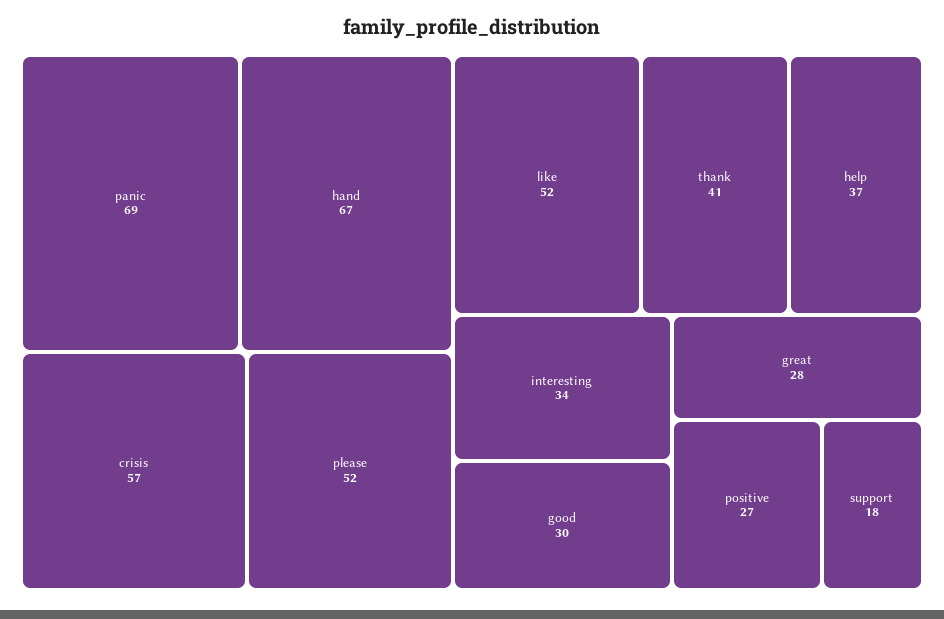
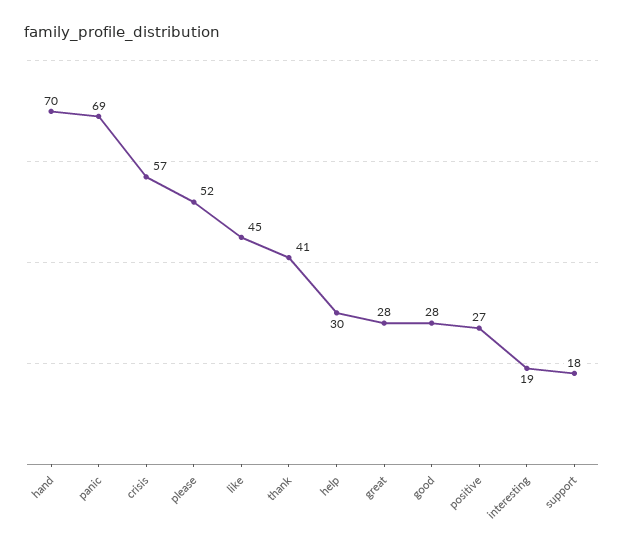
  {
    "panic": 69,
-   "hand": 67,
+   "hand": 70,
    "crisis": 57,
    "please": 52,
-   "like": 52,
+   "like": 45,
    "thank": 41,
-   "help": 37,
+   "help": 30,
-   "interesting": 34,
+   "interesting": 19,
-   "good": 30,
+   "good": 28,
    "great": 28,
    "positive": 27,
    "support": 18
  }

